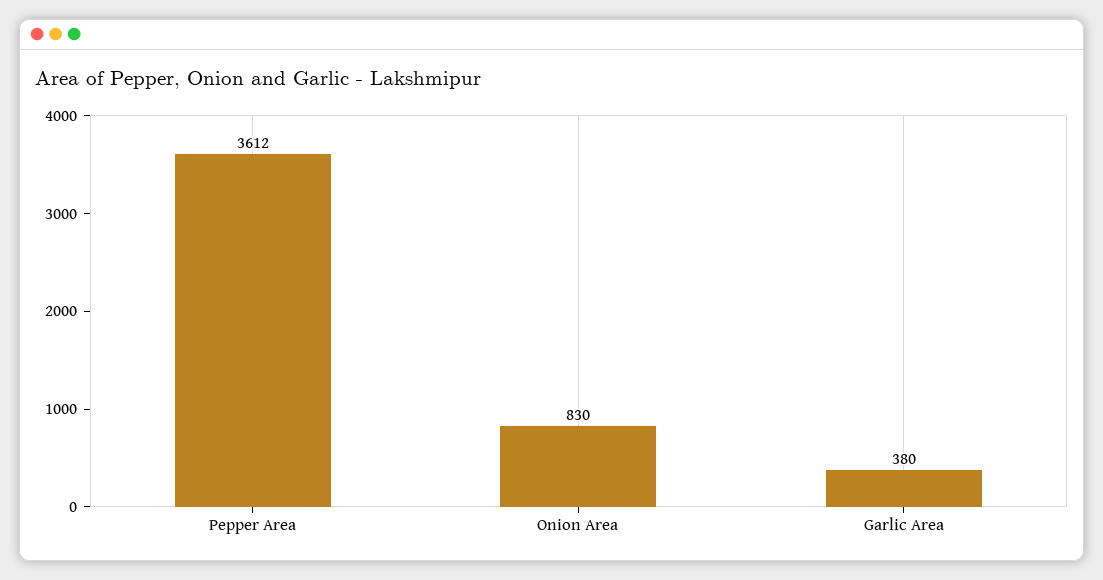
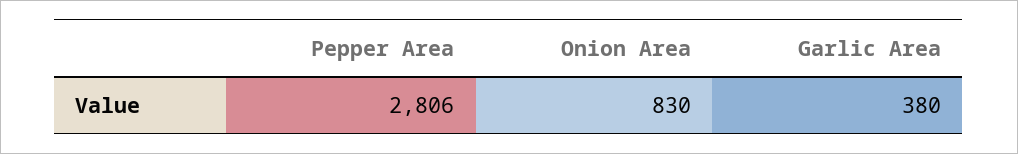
  {
-   "Pepper Area": 3612,
+   "Pepper Area": 2806,
    "Onion Area": 830,
    "Garlic Area": 380
  }

